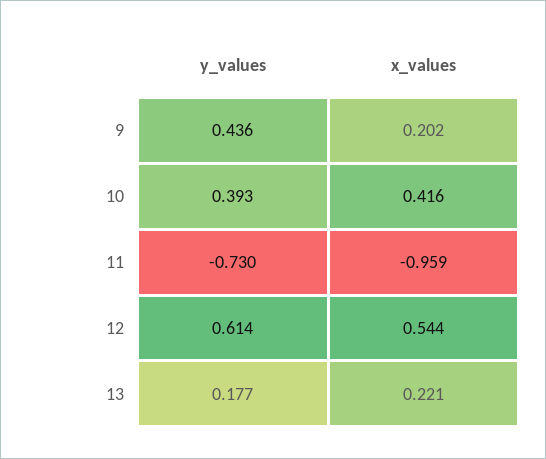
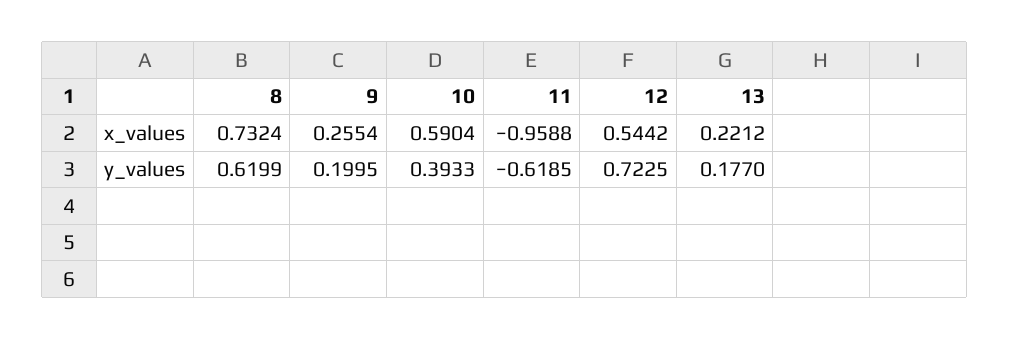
  {
    "y_values": {
-     "9": 0.436,
+     "9": 0.1995,
      "10": 0.3933,
-     "11": -0.73,
+     "11": -0.6185,
-     "12": 0.614,
+     "12": 0.7225,
-     "13": 0.177
+     "13": 0.177,
+     "8": 0.6199
    },
    "x_values": {
-     "9": 0.202,
+     "9": 0.2554,
-     "10": 0.416,
+     "10": 0.5904,
      "11": -0.9588,
      "12": 0.5442,
-     "13": 0.2212
+     "13": 0.2212,
+     "8": 0.7324
    }
  }

